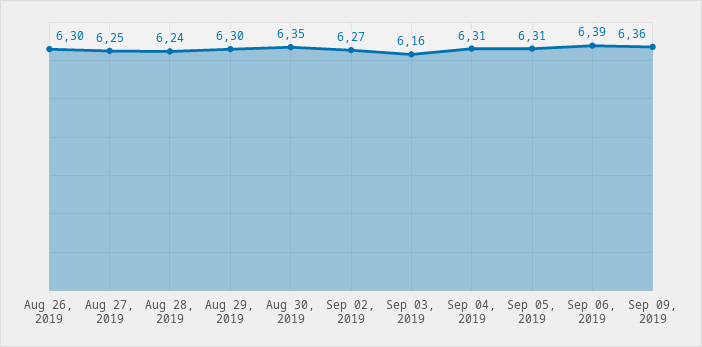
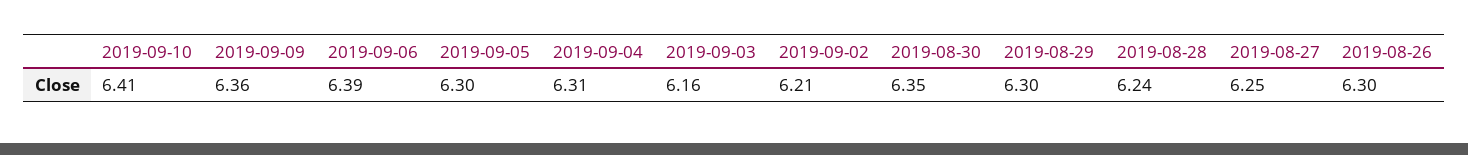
  {
    "Aug 26, 2019": 6.3,
    "Aug 27, 2019": 6.25,
    "Aug 28, 2019": 6.24,
    "Aug 29, 2019": 6.3,
    "Aug 30, 2019": 6.35,
-   "Sep 02, 2019": 6.27,
+   "Sep 02, 2019": 6.21,
    "Sep 03, 2019": 6.16,
    "Sep 04, 2019": 6.31,
-   "Sep 05, 2019": 6.31,
+   "Sep 05, 2019": 6.3,
    "Sep 06, 2019": 6.39,
-   "Sep 09, 2019": 6.36
+   "Sep 09, 2019": 6.36,
+   "2019-09-10": 6.41
  }

